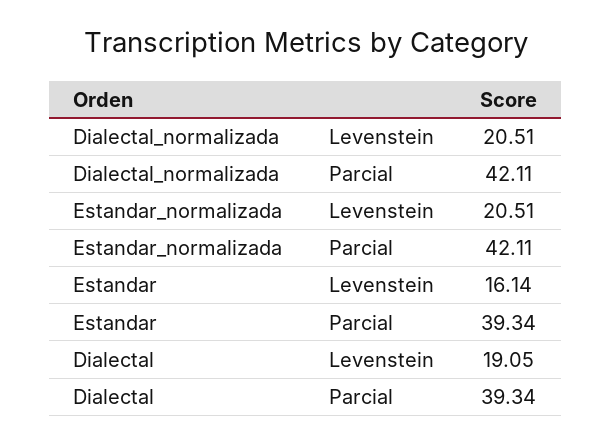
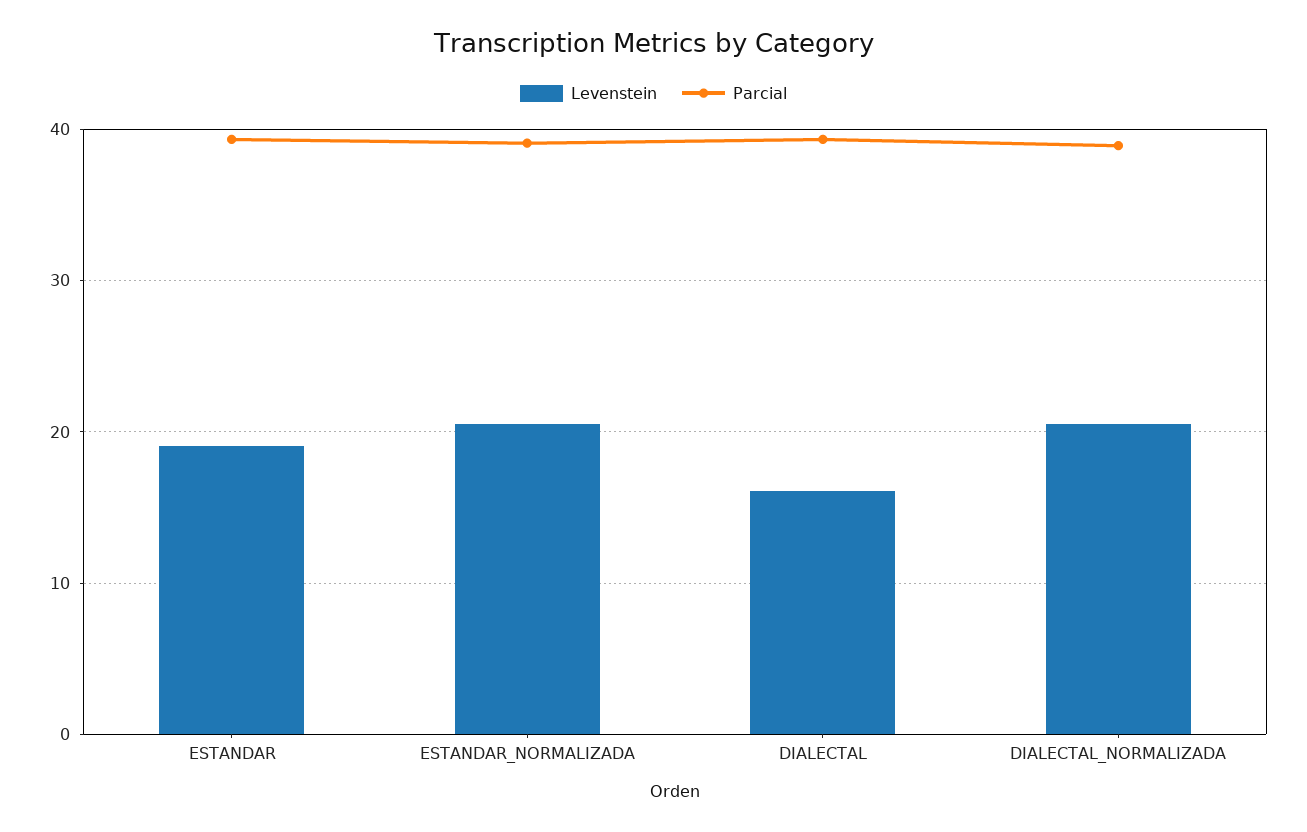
  {
    "Levenstein": {
      "Dialectal_normalizada": 20.51,
      "Estandar_normalizada": 20.51,
-     "Estandar": 16.14,
+     "Estandar": 19,
-     "Dialectal": 19.05
+     "Dialectal": 16
    },
    "Parcial": {
-     "Dialectal_normalizada": 42.11,
+     "Dialectal_normalizada": 39,
-     "Estandar_normalizada": 42.11,
+     "Estandar_normalizada": 39,
      "Estandar": 39.34,
      "Dialectal": 39.34
    }
  }

